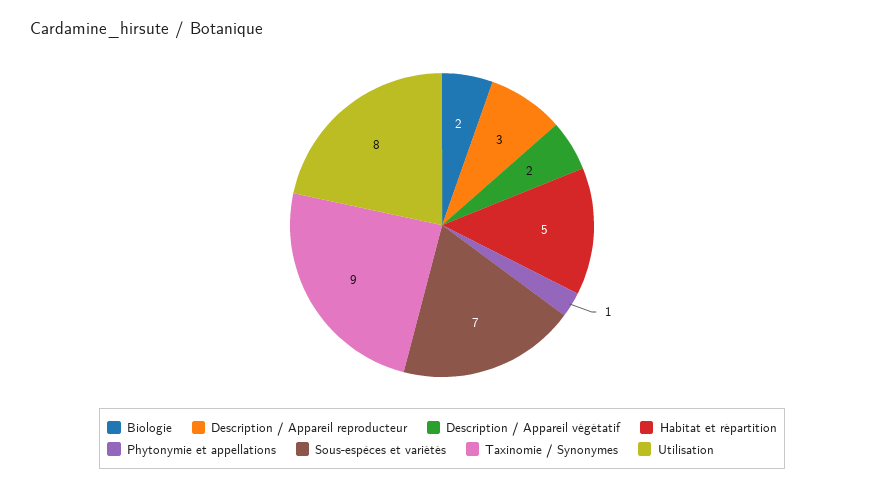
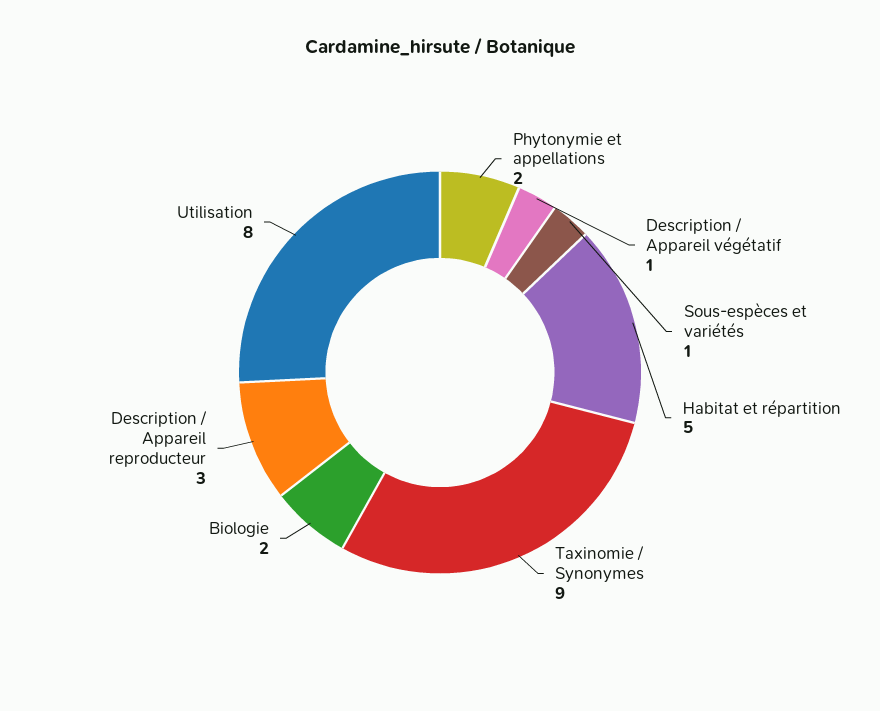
  {
    "Biologie": 2,
    "Description / Appareil reproducteur": 3,
-   "Description / Appareil végétatif": 2,
+   "Description / Appareil végétatif": 1,
    "Habitat et répartition": 5,
-   "Phytonymie et appellations": 1,
+   "Phytonymie et appellations": 2,
-   "Sous-espèces et variétés": 7,
+   "Sous-espèces et variétés": 1,
    "Taxinomie / Synonymes": 9,
    "Utilisation": 8
  }

